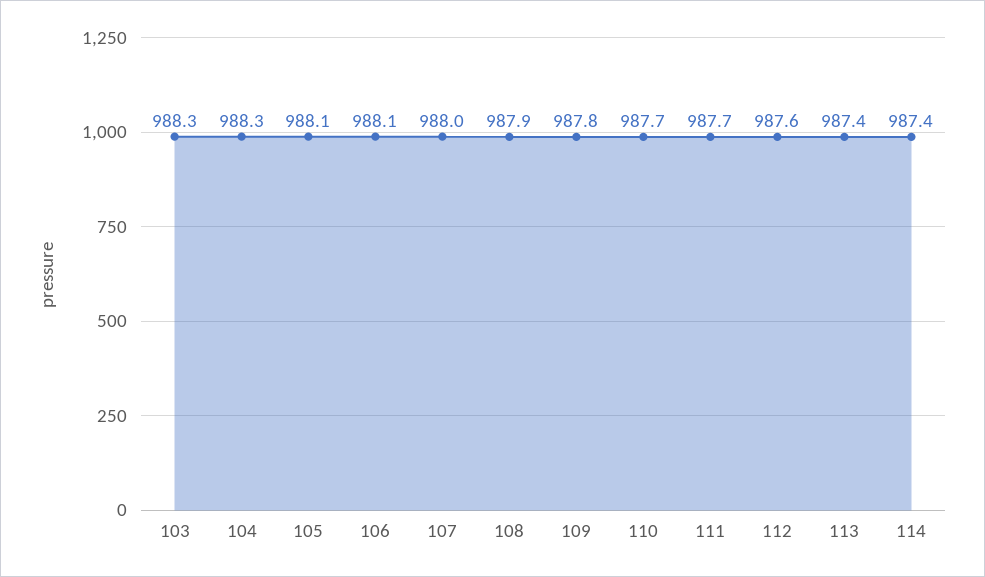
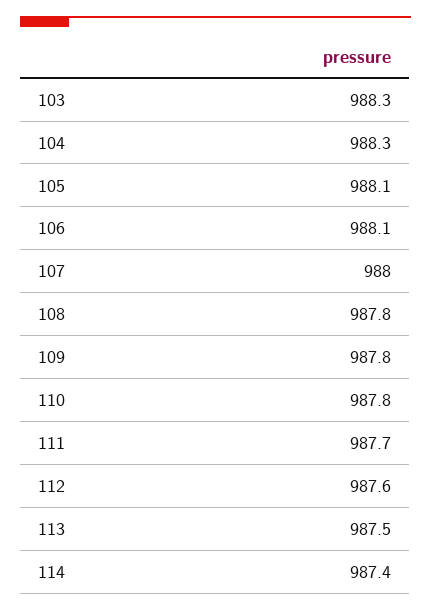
  {
    "103": 988.3,
    "104": 988.3,
    "105": 988.1,
    "106": 988.1,
    "107": 988,
-   "108": 987.9,
+   "108": 987.8,
    "109": 987.8,
-   "110": 987.7,
+   "110": 987.8,
    "111": 987.7,
    "112": 987.6,
-   "113": 987.4,
+   "113": 987.5,
    "114": 987.4
  }

